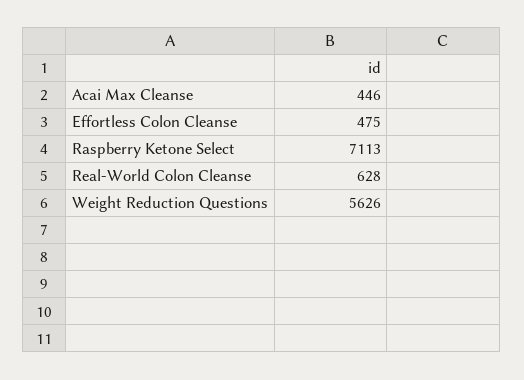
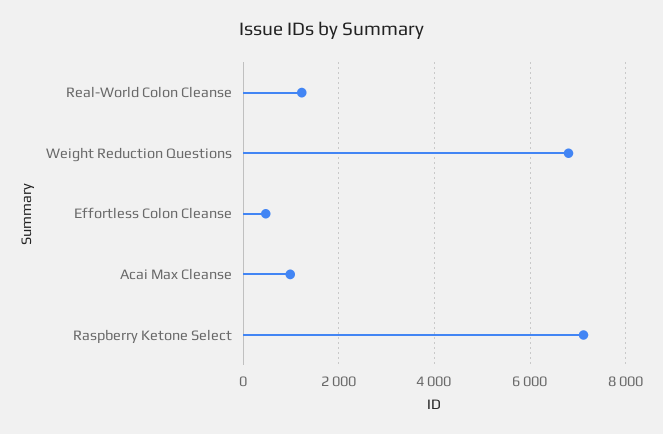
  {
-   "Acai Max Cleanse": 446,
+   "Acai Max Cleanse": 1000,
    "Effortless Colon Cleanse": 475,
    "Raspberry Ketone Select": 7113,
-   "Real-World Colon Cleanse": 628,
+   "Real-World Colon Cleanse": 1200,
-   "Weight Reduction Questions": 5626
+   "Weight Reduction Questions": 6800
  }

